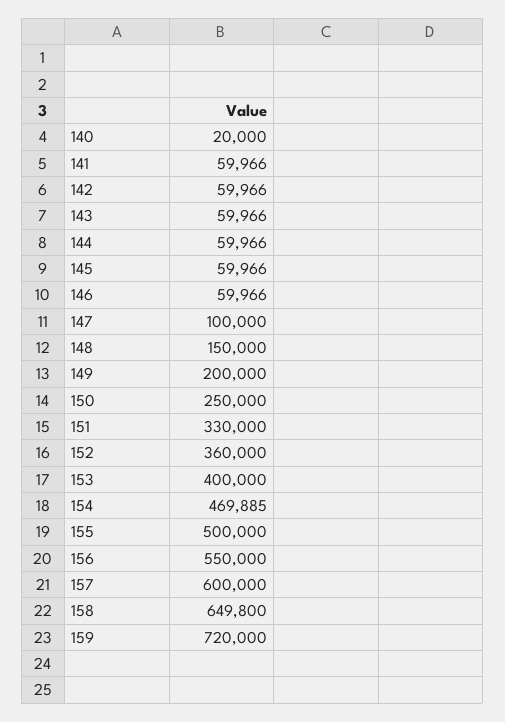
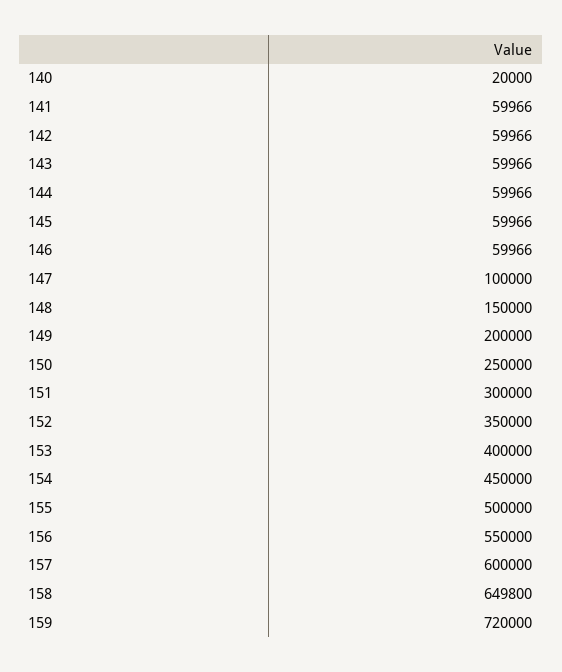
  {
    "140": 20000,
    "141": 59966,
    "142": 59966,
    "143": 59966,
    "144": 59966,
    "145": 59966,
    "146": 59966,
    "147": 100000,
    "148": 150000,
    "149": 200000,
    "150": 250000,
-   "151": 330000,
+   "151": 300000,
-   "152": 360000,
+   "152": 350000,
    "153": 400000,
-   "154": 469885,
+   "154": 450000,
    "155": 500000,
    "156": 550000,
    "157": 600000,
    "158": 649800,
    "159": 720000
  }

